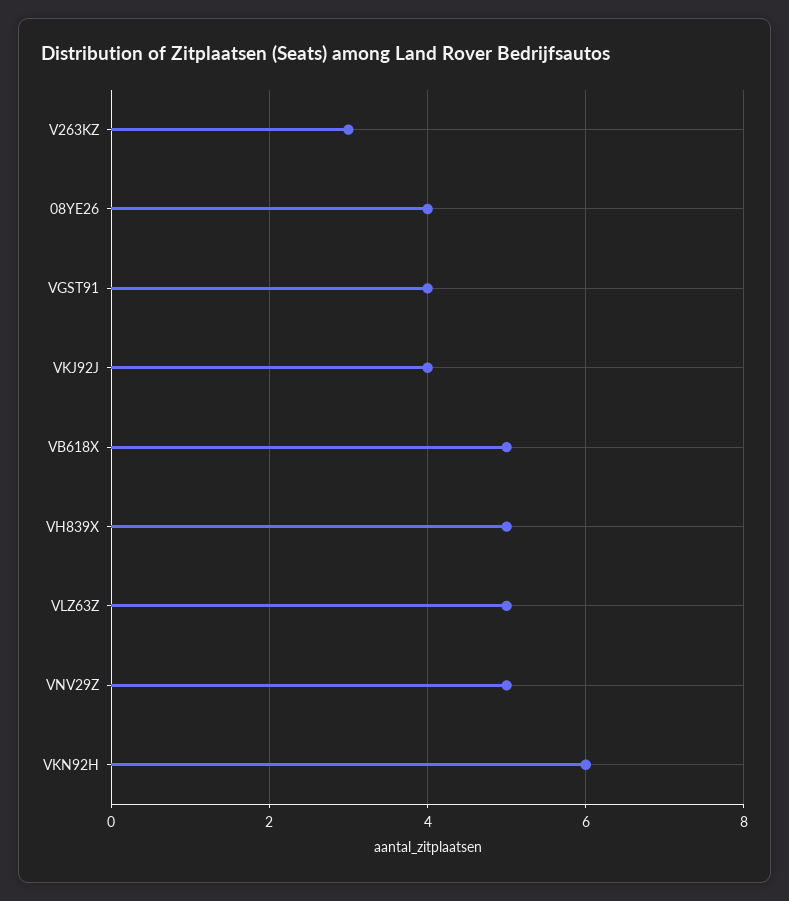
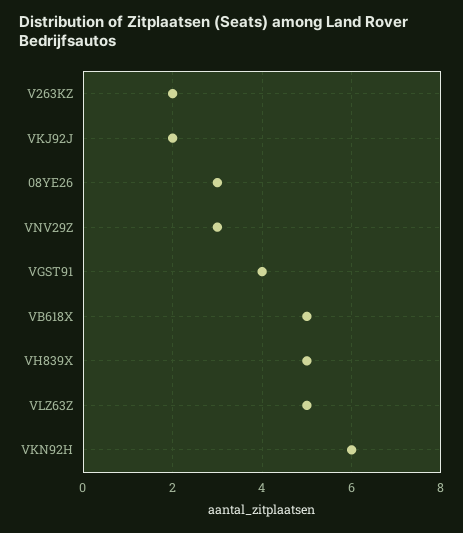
  {
-   "V263KZ": 3,
+   "V263KZ": 2,
-   "08YE26": 4,
+   "08YE26": 3,
    "VGST91": 4,
-   "VKJ92J": 4,
+   "VKJ92J": 2,
    "VB618X": 5,
    "VH839X": 5,
    "VLZ63Z": 5,
-   "VNV29Z": 5,
+   "VNV29Z": 3,
    "VKN92H": 6
  }

